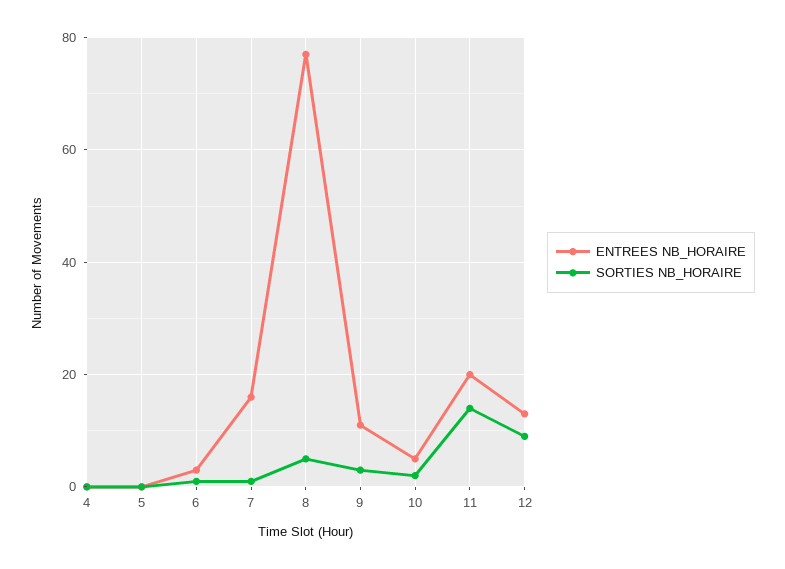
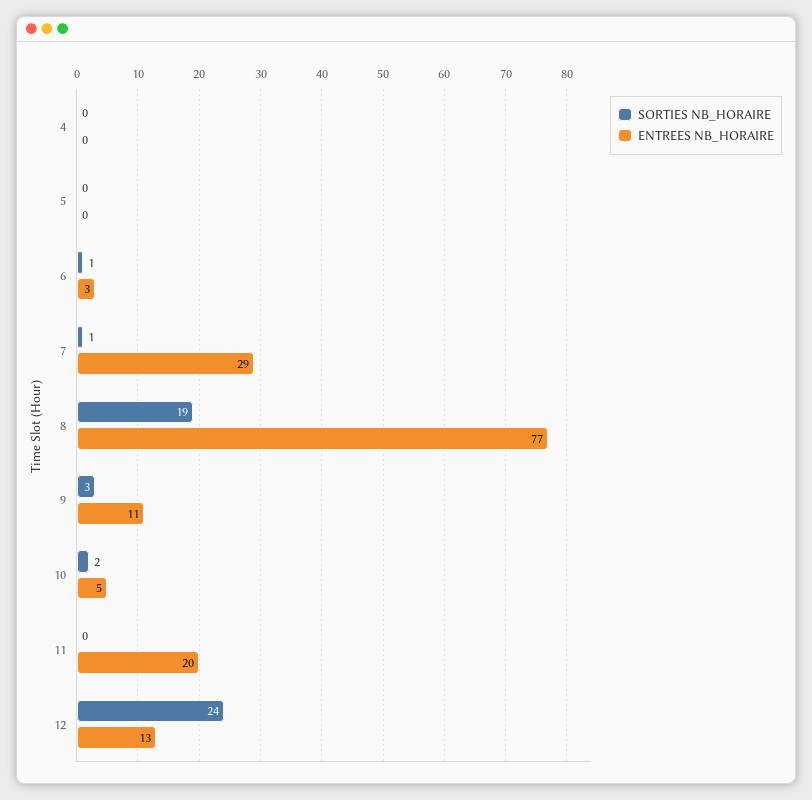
  {
    "ENTREES NB_HORAIRE": {
      "4": 0,
      "5": 0,
      "6": 3,
-     "7": 15,
+     "7": 29,
      "8": 77,
      "9": 11,
      "10": 5,
      "11": 20,
      "12": 13
    },
    "SORTIES NB_HORAIRE": {
      "4": 0,
      "5": 0,
      "6": 1,
      "7": 1,
-     "8": 5,
+     "8": 19,
      "9": 3,
      "10": 2,
-     "11": 15,
+     "11": 0,
-     "12": 10
+     "12": 24
    }
  }

